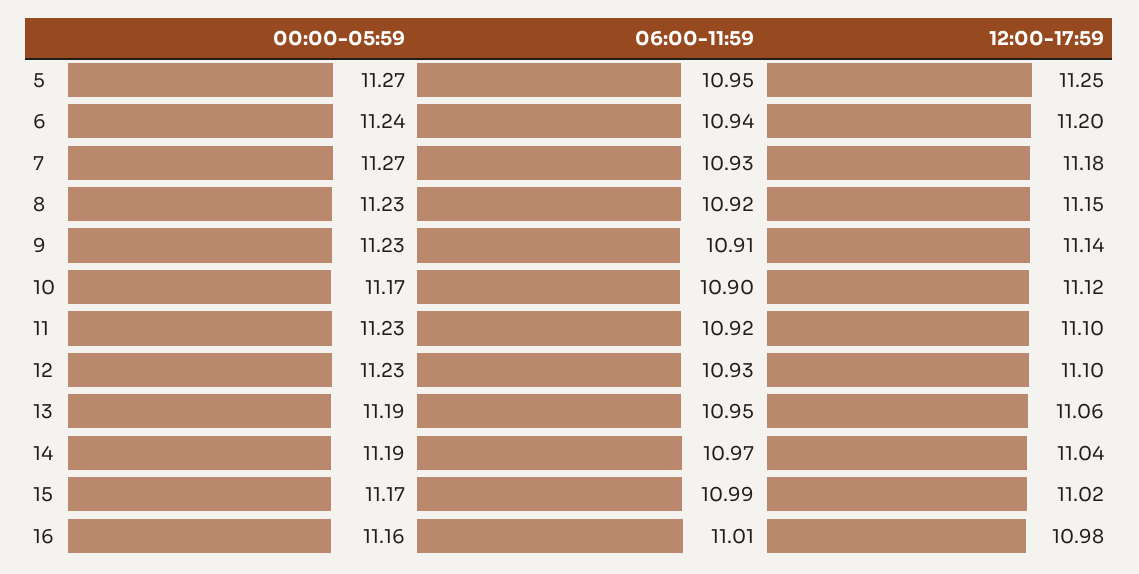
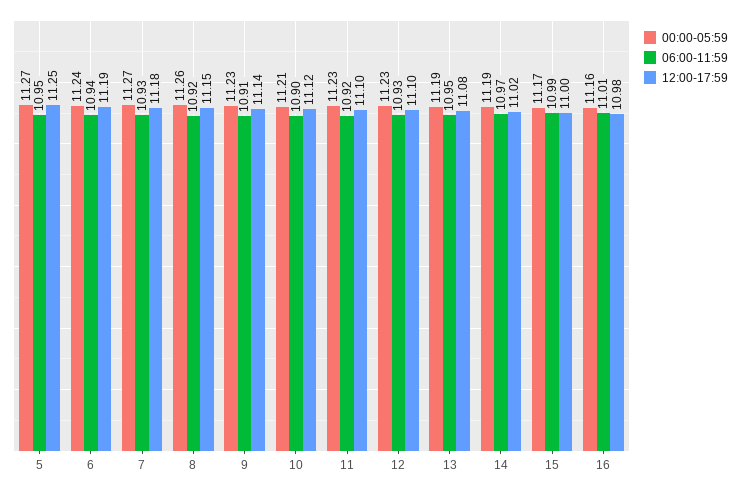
  {
    "00:00-05:59": {
      "5": 11.27,
      "6": 11.24,
      "7": 11.27,
-     "8": 11.23,
+     "8": 11.26,
      "9": 11.23,
-     "10": 11.17,
+     "10": 11.21,
      "11": 11.23,
      "12": 11.23,
      "13": 11.19,
      "14": 11.19,
      "15": 11.17,
      "16": 11.16
    },
    "06:00-11:59": {
      "5": 10.95,
      "6": 10.94,
      "7": 10.93,
      "8": 10.92,
      "9": 10.91,
      "10": 10.9,
      "11": 10.92,
      "12": 10.93,
      "13": 10.95,
      "14": 10.97,
      "15": 10.99,
      "16": 11.01
    },
    "12:00-17:59": {
      "5": 11.25,
-     "6": 11.2,
+     "6": 11.19,
      "7": 11.18,
      "8": 11.15,
      "9": 11.14,
      "10": 11.12,
      "11": 11.1,
      "12": 11.1,
-     "13": 11.06,
+     "13": 11.08,
-     "14": 11.04,
+     "14": 11.02,
-     "15": 11.02,
+     "15": 11,
      "16": 10.98
    }
  }

